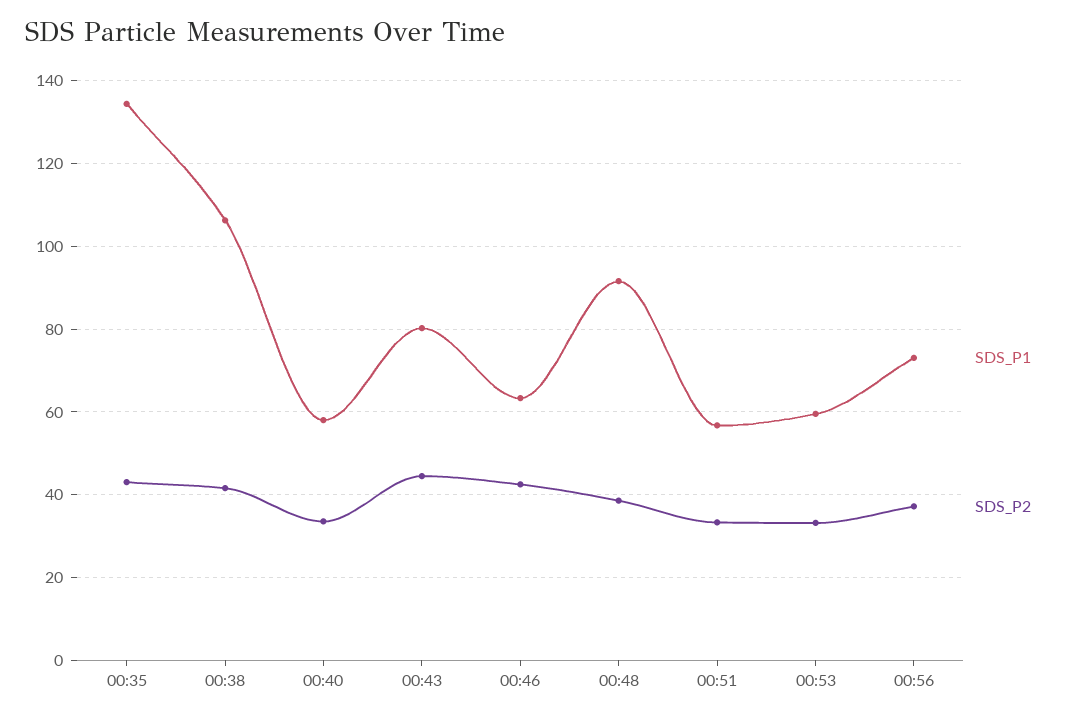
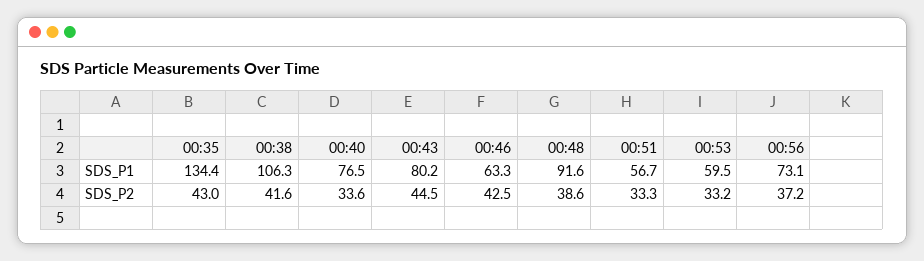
  {
    "SDS_P1": {
      "00:35": 134.4,
      "00:38": 106.3,
-     "00:40": 58,
+     "00:40": 76.5,
      "00:43": 80.2,
      "00:46": 63.3,
      "00:48": 91.6,
      "00:51": 56.7,
      "00:53": 59.5,
      "00:56": 73.1
    },
    "SDS_P2": {
      "00:35": 43,
      "00:38": 41.6,
      "00:40": 33.6,
      "00:43": 44.5,
      "00:46": 42.5,
      "00:48": 38.6,
      "00:51": 33.3,
      "00:53": 33.2,
      "00:56": 37.2
    }
  }

